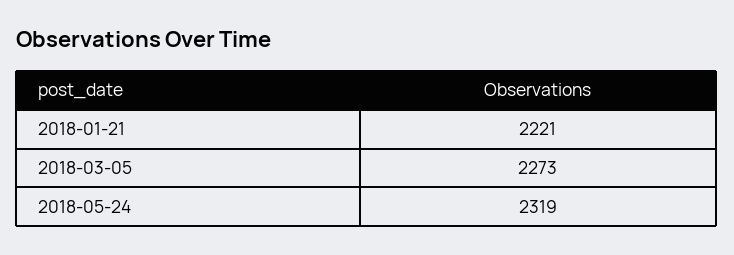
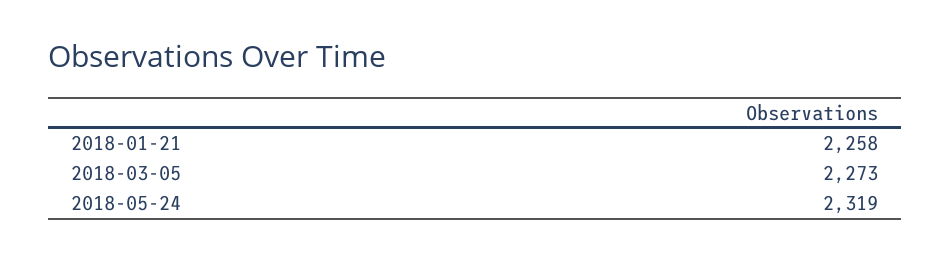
  {
-   "2018-01-21": 2221,
+   "2018-01-21": 2258,
    "2018-03-05": 2273,
    "2018-05-24": 2319
  }

